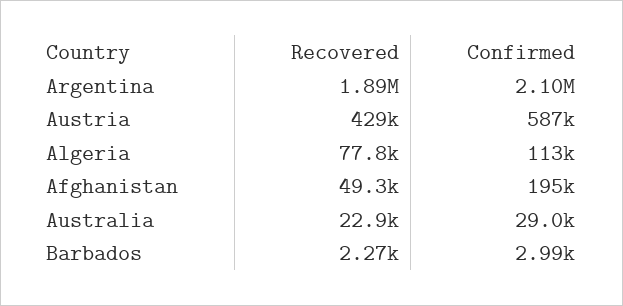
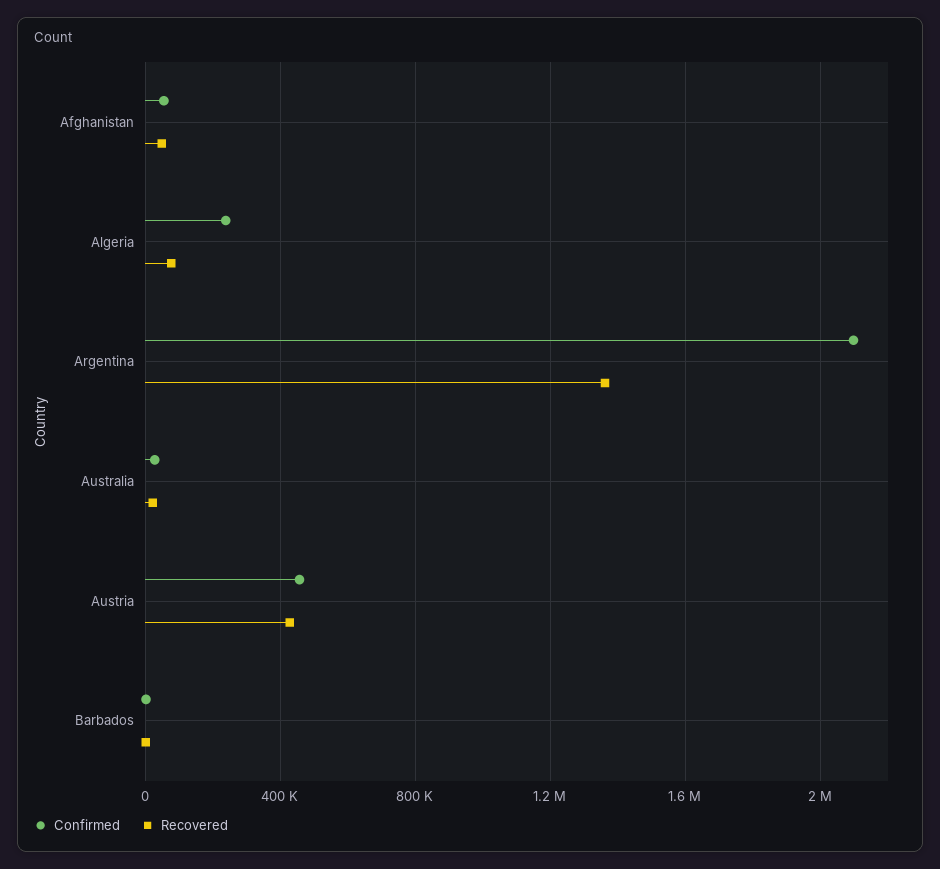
  {
    "Recovered": {
-     "Argentina": 1890000,
+     "Argentina": 1350000,
      "Austria": 429000,
      "Algeria": 77800,
      "Afghanistan": 49300,
      "Australia": 22900,
      "Barbados": 2270
    },
    "Confirmed": {
      "Argentina": 2100000,
-     "Austria": 587000,
+     "Austria": 450000,
-     "Algeria": 113000,
+     "Algeria": 250000,
-     "Afghanistan": 195000,
+     "Afghanistan": 50000,
      "Australia": 29000,
      "Barbados": 2990
    }
  }

